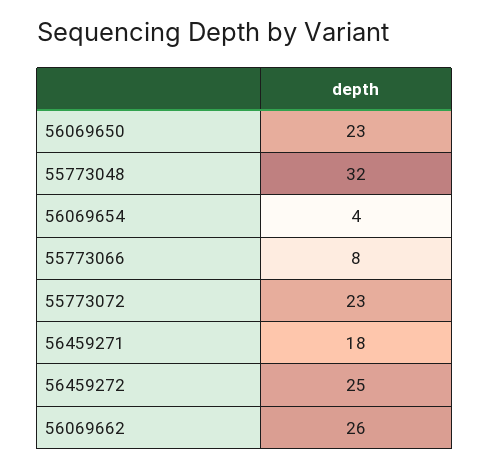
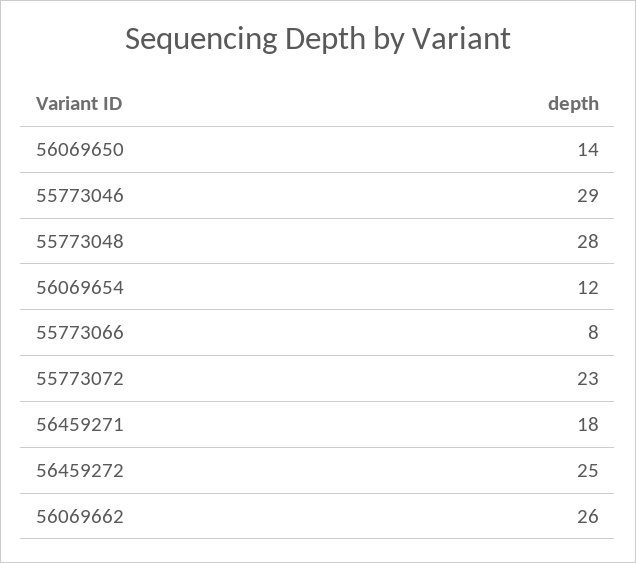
  {
-   "56069650": 23,
+   "56069650": 14,
-   "55773048": 32,
+   "55773048": 28,
-   "56069654": 4,
+   "56069654": 12,
    "55773066": 8,
    "55773072": 23,
    "56459271": 18,
    "56459272": 25,
-   "56069662": 26
+   "56069662": 26,
+   "55773046": 29
  }

